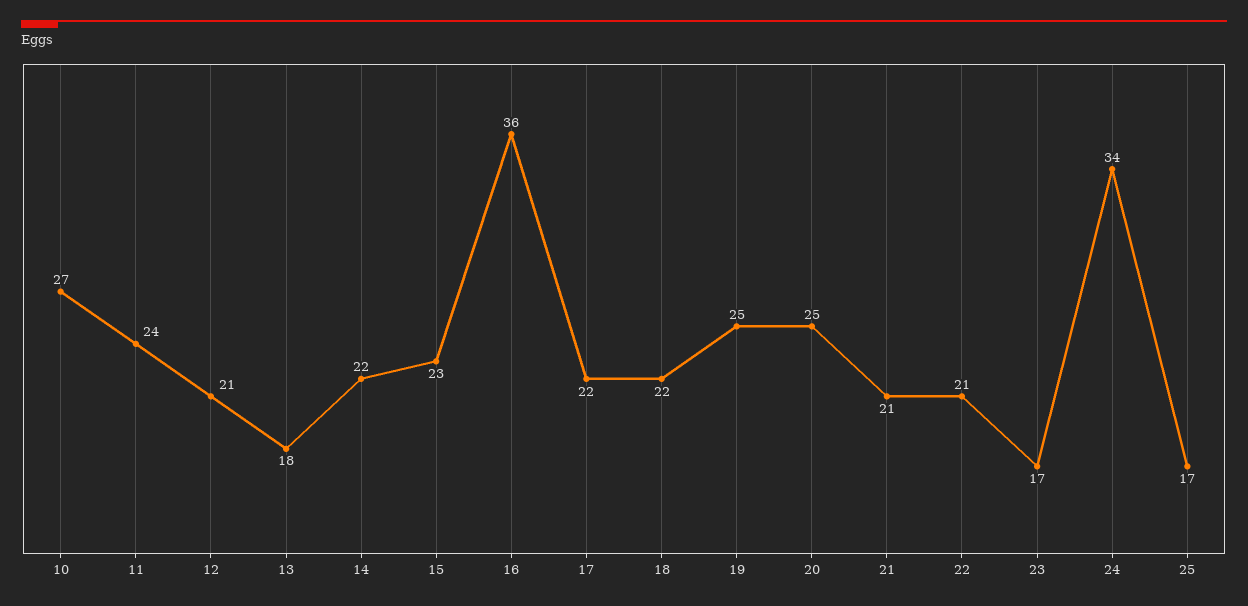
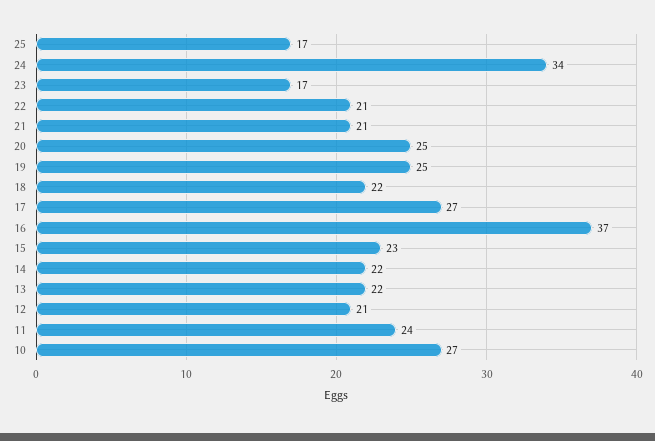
  {
    "10": 27,
    "11": 24,
    "12": 21,
-   "13": 18,
+   "13": 22,
    "14": 22,
    "15": 23,
-   "16": 36,
+   "16": 37,
-   "17": 22,
+   "17": 27,
    "18": 22,
    "19": 25,
    "20": 25,
    "21": 21,
    "22": 21,
    "23": 17,
    "24": 34,
    "25": 17
  }

